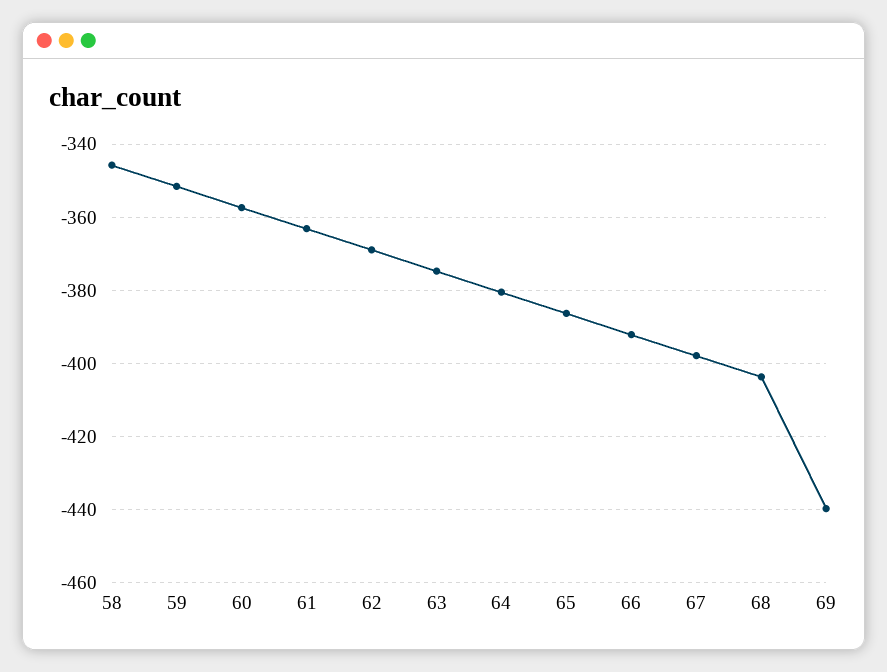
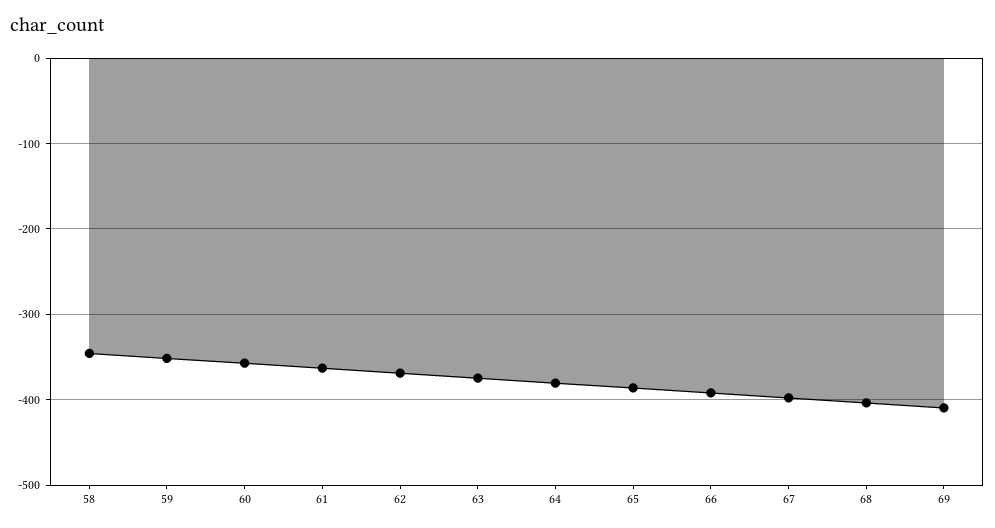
  {
    "58": -346,
    "59": -352,
    "60": -358,
    "61": -364,
    "62": -368,
    "63": -374,
    "64": -380,
    "65": -386,
    "66": -392,
    "67": -398,
    "68": -404,
-   "69": -440
+   "69": -410
  }

